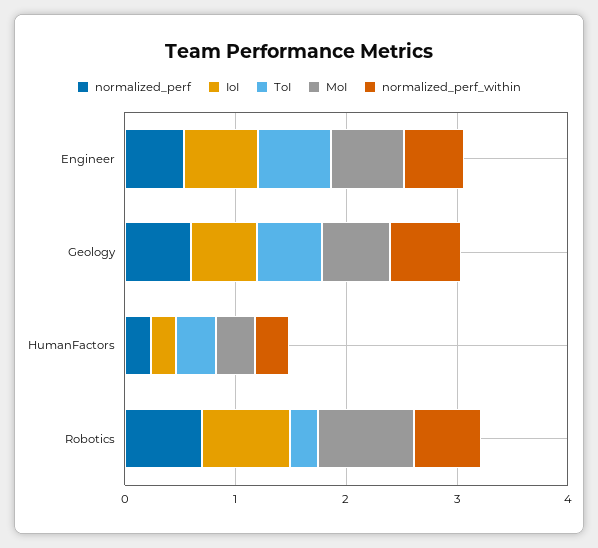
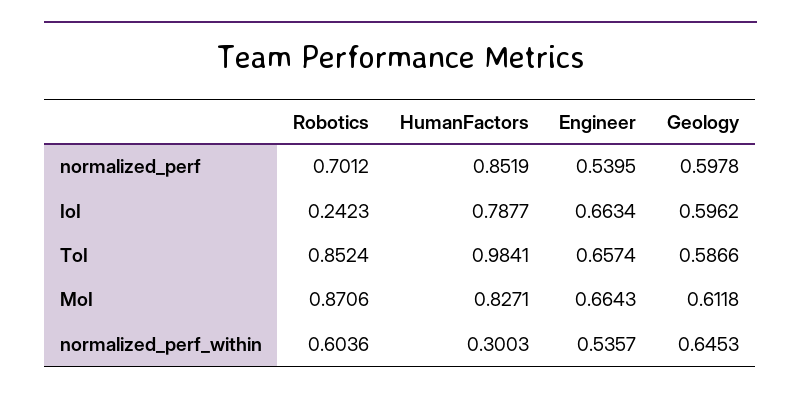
  {
    "normalized_perf": {
      "Engineer": 0.5395,
      "Geology": 0.5978,
-     "HumanFactors": 0.2,
+     "HumanFactors": 0.8519,
      "Robotics": 0.7012
    },
    "IoI": {
      "Engineer": 0.6634,
      "Geology": 0.5962,
-     "HumanFactors": 0.2,
+     "HumanFactors": 0.7877,
-     "Robotics": 0.8
+     "Robotics": 0.2423
    },
    "ToI": {
      "Engineer": 0.6574,
      "Geology": 0.5866,
-     "HumanFactors": 0.4,
+     "HumanFactors": 0.9841,
-     "Robotics": 0.2
+     "Robotics": 0.8524
    },
    "MoI": {
      "Engineer": 0.6643,
      "Geology": 0.6118,
-     "HumanFactors": 0.4,
+     "HumanFactors": 0.8271,
      "Robotics": 0.8706
    },
    "normalized_perf_within": {
      "Engineer": 0.5357,
      "Geology": 0.6453,
      "HumanFactors": 0.3003,
      "Robotics": 0.6036
    }
  }

